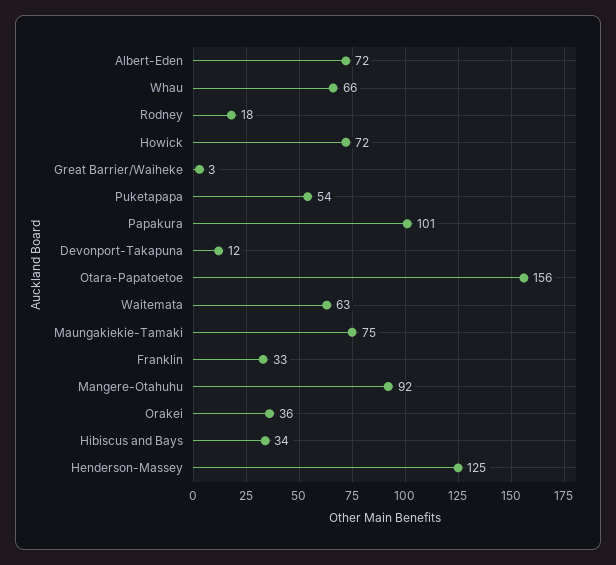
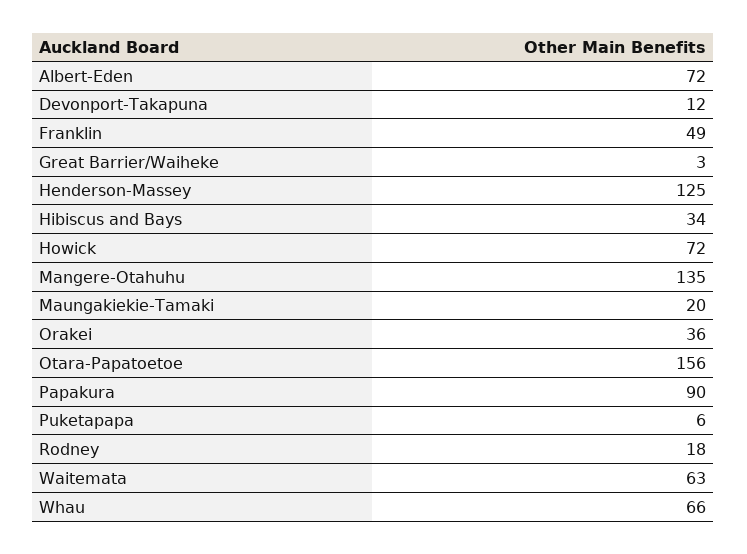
  {
    "Albert-Eden": 72,
    "Whau": 66,
    "Rodney": 18,
    "Howick": 72,
    "Great Barrier/Waiheke": 3,
-   "Puketapapa": 54,
+   "Puketapapa": 6,
-   "Papakura": 101,
+   "Papakura": 90,
    "Devonport-Takapuna": 12,
    "Otara-Papatoetoe": 156,
    "Waitemata": 63,
-   "Maungakiekie-Tamaki": 75,
+   "Maungakiekie-Tamaki": 20,
-   "Franklin": 33,
+   "Franklin": 49,
-   "Mangere-Otahuhu": 92,
+   "Mangere-Otahuhu": 135,
    "Orakei": 36,
    "Hibiscus and Bays": 34,
    "Henderson-Massey": 125
  }

